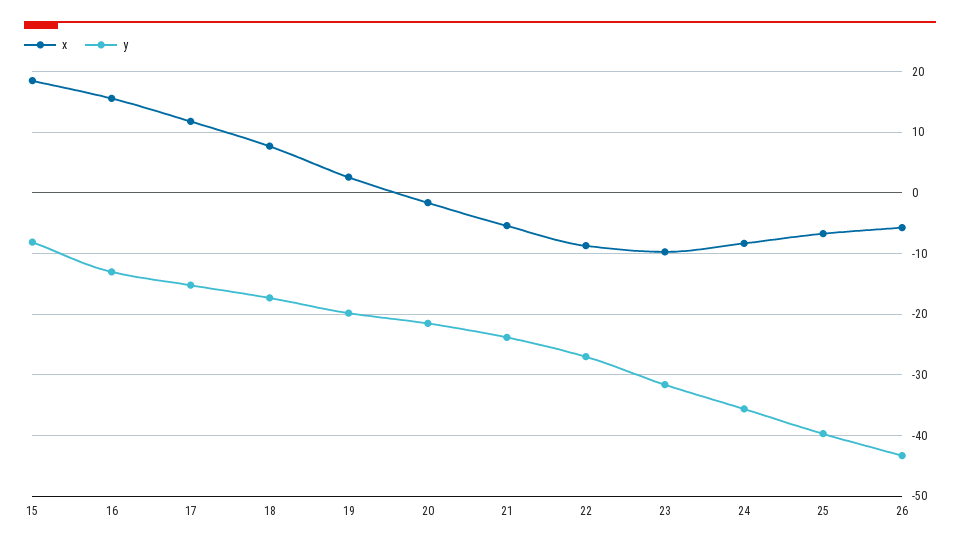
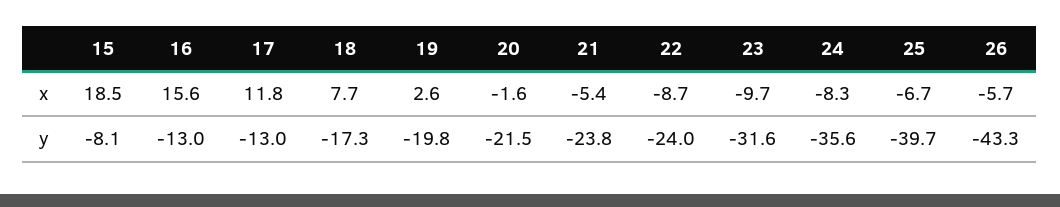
  {
    "x": {
      "15": 18.5,
      "16": 15.6,
      "17": 11.8,
      "18": 7.7,
      "19": 2.6,
      "20": -1.6,
      "21": -5.4,
      "22": -8.7,
      "23": -9.7,
      "24": -8.3,
      "25": -6.7,
      "26": -5.7
    },
    "y": {
      "15": -8.1,
      "16": -13,
-     "17": -15,
+     "17": -13,
      "18": -17.3,
      "19": -19.8,
      "20": -21.5,
      "21": -23.8,
-     "22": -27,
+     "22": -24,
      "23": -31.6,
      "24": -35.6,
      "25": -39.7,
      "26": -43.3
    }
  }

